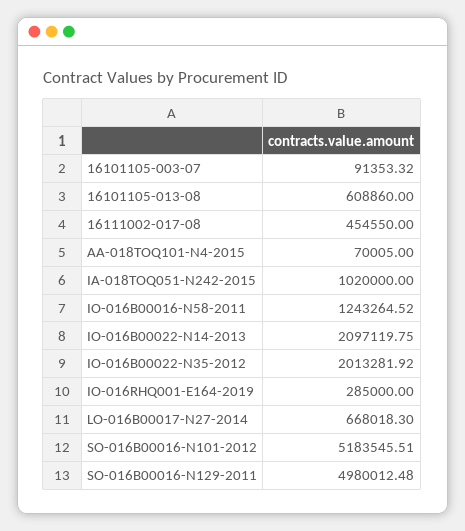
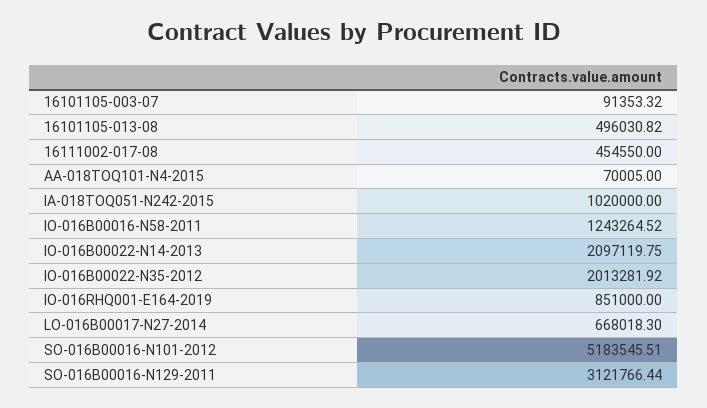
  {
    "16101105-003-07": 91353.32,
-   "16101105-013-08": 608860,
+   "16101105-013-08": 496030.82,
    "16111002-017-08": 454550,
    "AA-018TOQ101-N4-2015": 70005,
    "IA-018TOQ051-N242-2015": 1020000,
    "IO-016B00016-N58-2011": 1243264.52,
    "IO-016B00022-N14-2013": 2097119.75,
    "IO-016B00022-N35-2012": 2013281.92,
-   "IO-016RHQ001-E164-2019": 285000,
+   "IO-016RHQ001-E164-2019": 851000,
    "LO-016B00017-N27-2014": 668018.3,
    "SO-016B00016-N101-2012": 5183545.51,
-   "SO-016B00016-N129-2011": 4980012.48
+   "SO-016B00016-N129-2011": 3121766.44
  }

